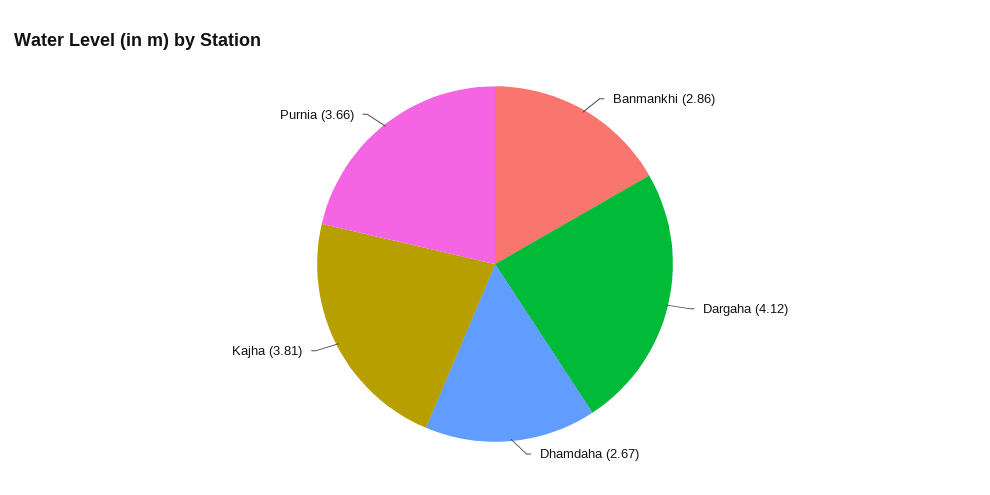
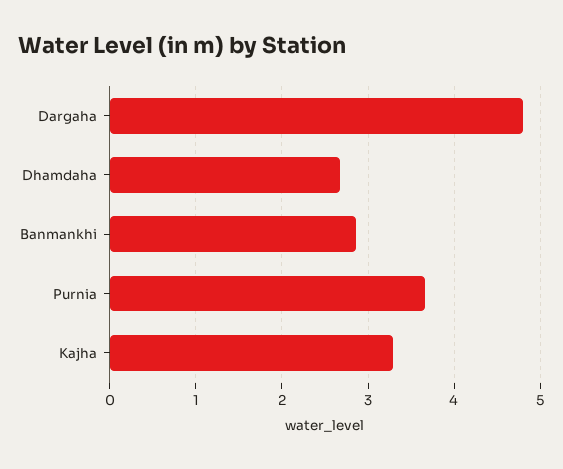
  {
    "Banmankhi": 2.86,
-   "Dargaha": 4.12,
+   "Dargaha": 4.8,
    "Dhamdaha": 2.67,
-   "Kajha": 3.81,
+   "Kajha": 3.3,
    "Purnia": 3.66
  }

